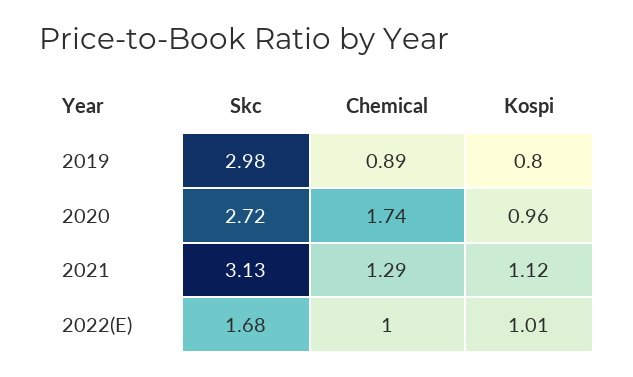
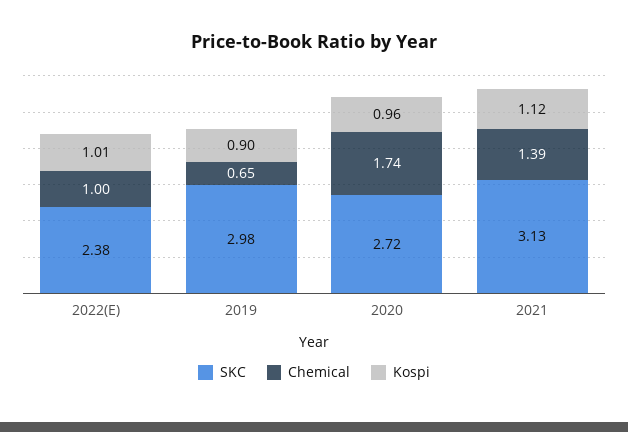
  {
    "Skc": {
      "2019": 2.98,
      "2020": 2.72,
      "2021": 3.13,
-     "2022(E)": 1.68
+     "2022(E)": 2.38
    },
    "Chemical": {
-     "2019": 0.89,
+     "2019": 0.65,
      "2020": 1.74,
-     "2021": 1.29,
+     "2021": 1.39,
      "2022(E)": 1
    },
    "Kospi": {
-     "2019": 0.8,
+     "2019": 0.9,
      "2020": 0.96,
      "2021": 1.12,
      "2022(E)": 1.01
    }
  }

